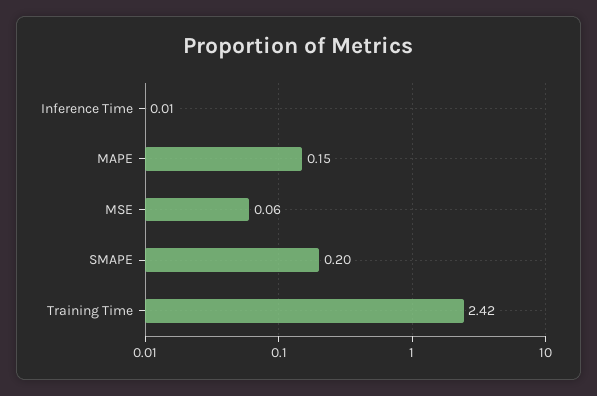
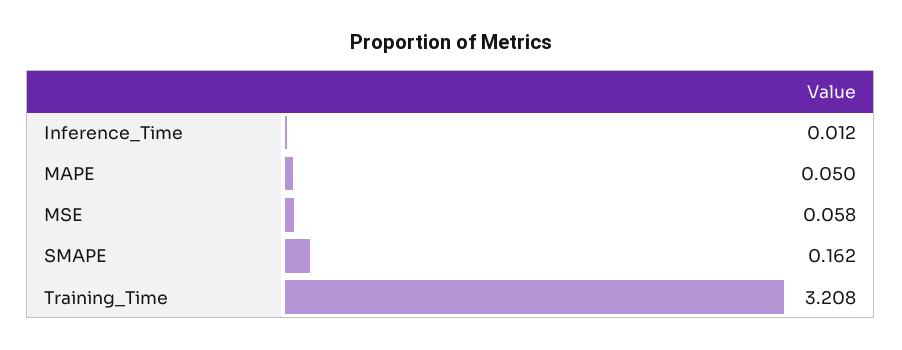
  {
    "Inference Time": 0.012,
-   "MAPE": 0.15,
+   "MAPE": 0.05,
    "MSE": 0.058,
-   "SMAPE": 0.2,
+   "SMAPE": 0.162,
-   "Training Time": 2.42
+   "Training Time": 3.208
  }

